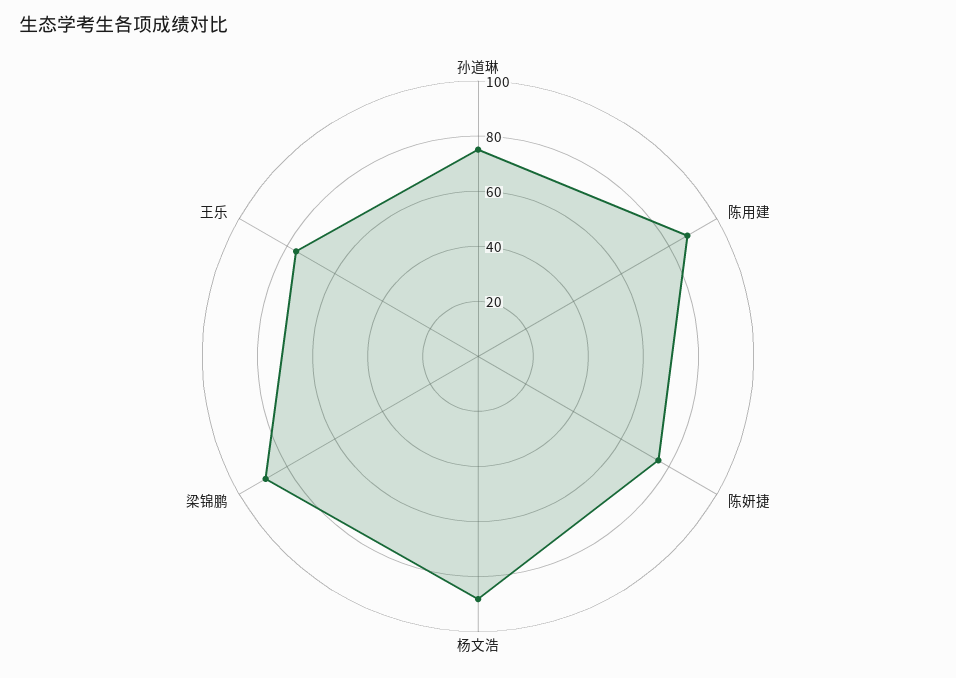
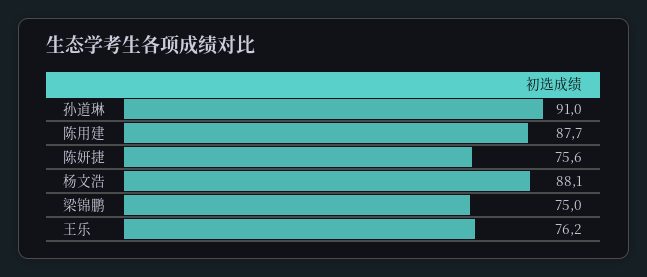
  {
-   "孙道琳": 75,
+   "孙道琳": 91,
    "陈用建": 87.7,
    "陈妍捷": 75.6,
    "杨文浩": 88.1,
-   "梁锦鹏": 90,
+   "梁锦鹏": 75,
    "王乐": 76.2
  }

